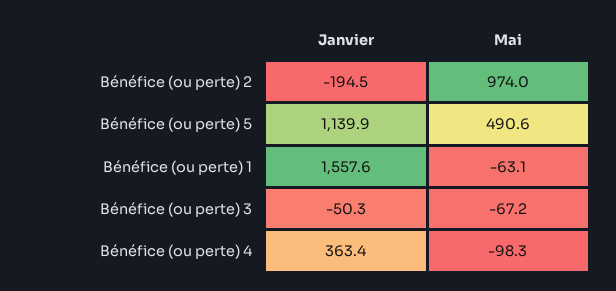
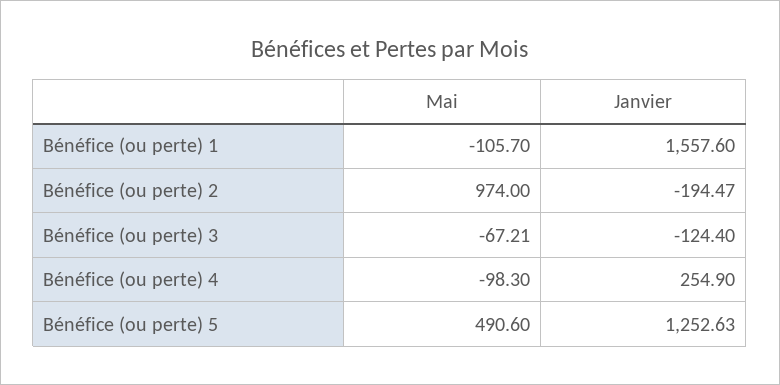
  {
    "Janvier": {
      "Bénéfice (ou perte) 2": -194.47,
-     "Bénéfice (ou perte) 5": 1139.9,
+     "Bénéfice (ou perte) 5": 1252.63,
      "Bénéfice (ou perte) 1": 1557.6,
-     "Bénéfice (ou perte) 3": -50.3,
+     "Bénéfice (ou perte) 3": -124.4,
-     "Bénéfice (ou perte) 4": 363.4
+     "Bénéfice (ou perte) 4": 254.9
    },
    "Mai": {
      "Bénéfice (ou perte) 2": 974,
      "Bénéfice (ou perte) 5": 490.6,
-     "Bénéfice (ou perte) 1": -63.1,
+     "Bénéfice (ou perte) 1": -105.7,
      "Bénéfice (ou perte) 3": -67.21,
      "Bénéfice (ou perte) 4": -98.3
    }
  }

